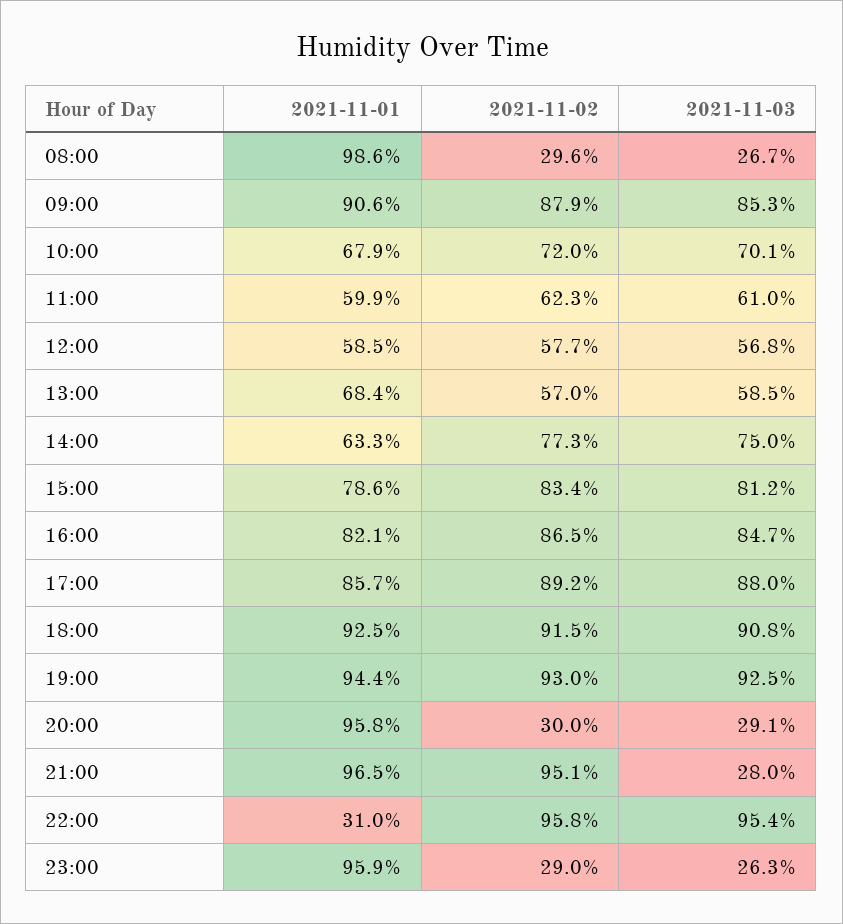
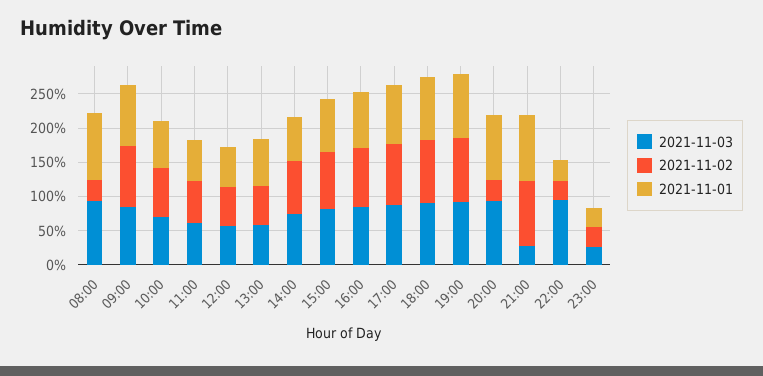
  {
    "2021-11-01": {
      "08:00": 98.6,
      "09:00": 90.6,
      "10:00": 67.9,
      "11:00": 59.9,
      "12:00": 58.5,
      "13:00": 68.4,
      "14:00": 63.3,
      "15:00": 78.6,
      "16:00": 82.1,
      "17:00": 85.7,
      "18:00": 92.5,
      "19:00": 94.4,
      "20:00": 95.8,
      "21:00": 96.5,
      "22:00": 31,
-     "23:00": 95.9
+     "23:00": 25
    },
    "2021-11-02": {
      "08:00": 29.6,
      "09:00": 87.9,
      "10:00": 72,
      "11:00": 62.3,
      "12:00": 57.7,
      "13:00": 57,
      "14:00": 77.3,
      "15:00": 83.4,
      "16:00": 86.5,
      "17:00": 89.2,
      "18:00": 91.5,
      "19:00": 93,
      "20:00": 30,
      "21:00": 95.1,
-     "22:00": 95.8,
+     "22:00": 25,
      "23:00": 29
    },
    "2021-11-03": {
-     "08:00": 26.7,
+     "08:00": 100,
      "09:00": 85.3,
      "10:00": 70.1,
      "11:00": 61,
      "12:00": 56.8,
      "13:00": 58.5,
      "14:00": 75,
      "15:00": 81.2,
      "16:00": 84.7,
      "17:00": 88,
      "18:00": 90.8,
      "19:00": 92.5,
-     "20:00": 29.1,
+     "20:00": 100,
      "21:00": 28,
      "22:00": 95.4,
      "23:00": 26.3
    }
  }

